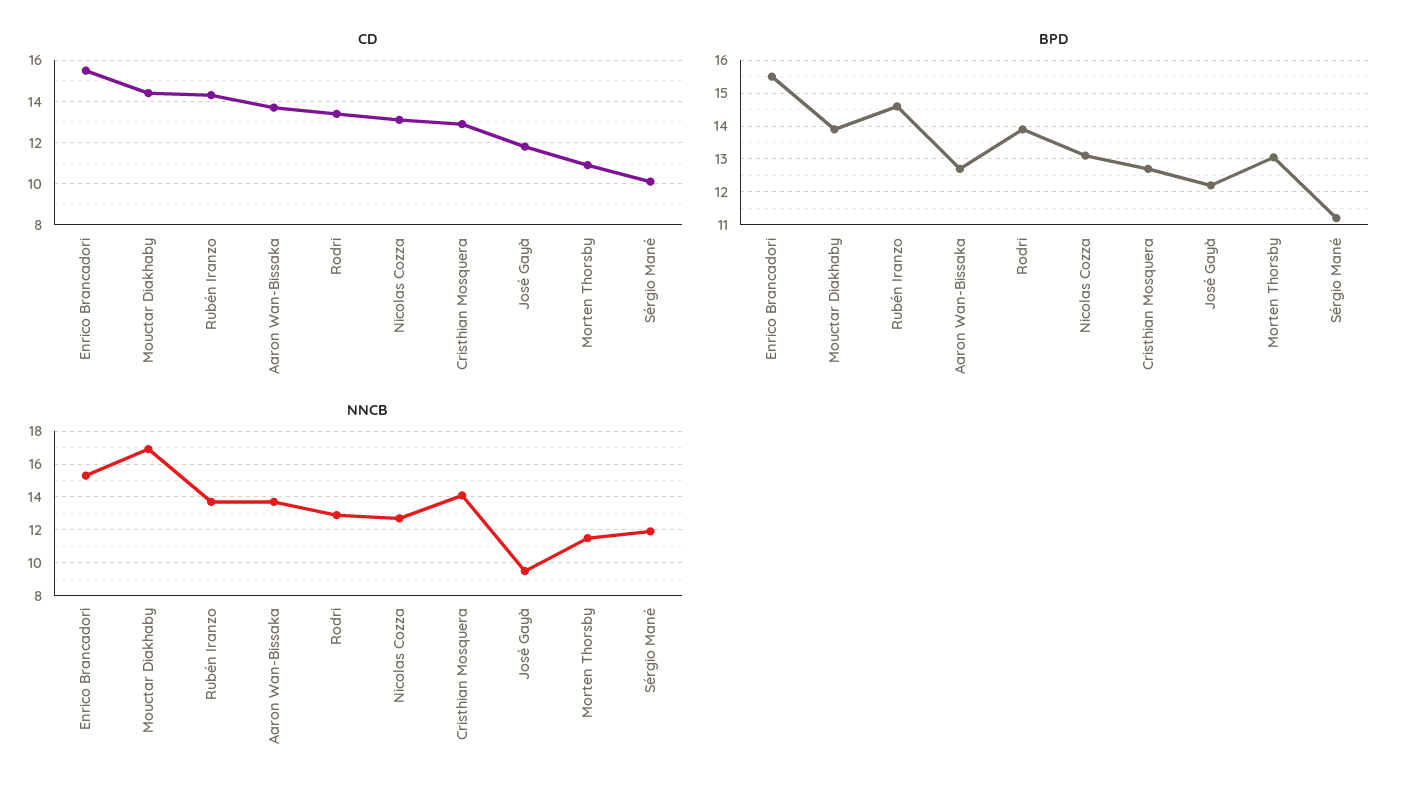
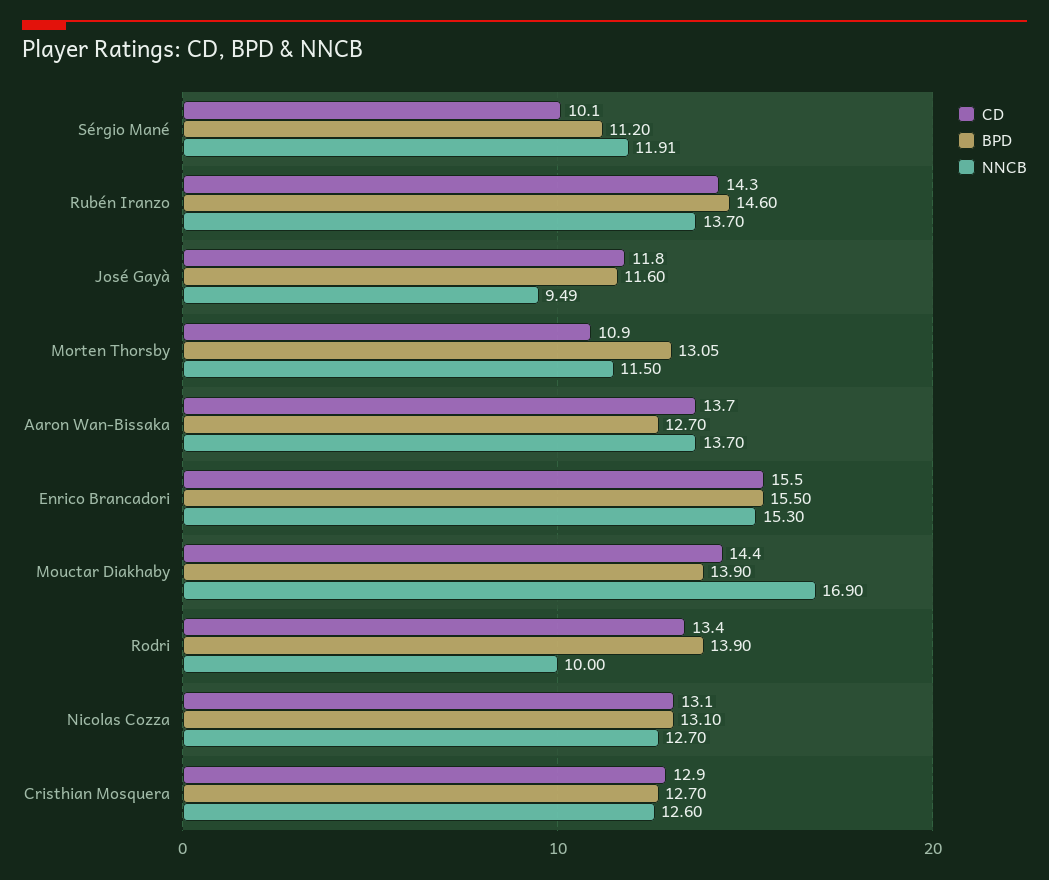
  {
    "CD": {
      "Enrico Brancadori": 15.5,
      "Mouctar Diakhaby": 14.4,
      "Rubén Iranzo": 14.3,
      "Aaron Wan-Bissaka": 13.7,
      "Rodri": 13.4,
      "Nicolas Cozza": 13.1,
      "Cristhian Mosquera": 12.9,
      "José Gayà": 11.8,
      "Morten Thorsby": 10.9,
      "Sérgio Mané": 10.1
    },
    "BPD": {
      "Enrico Brancadori": 15.5,
      "Mouctar Diakhaby": 13.9,
      "Rubén Iranzo": 14.6,
      "Aaron Wan-Bissaka": 12.7,
      "Rodri": 13.9,
      "Nicolas Cozza": 13.1,
      "Cristhian Mosquera": 12.7,
-     "José Gayà": 12.2,
+     "José Gayà": 11.6,
      "Morten Thorsby": 13.05,
      "Sérgio Mané": 11.2
    },
    "NNCB": {
      "Enrico Brancadori": 15.3,
      "Mouctar Diakhaby": 16.9,
      "Rubén Iranzo": 13.7,
      "Aaron Wan-Bissaka": 13.7,
-     "Rodri": 13,
+     "Rodri": 10,
      "Nicolas Cozza": 12.7,
-     "Cristhian Mosquera": 14,
+     "Cristhian Mosquera": 12.6,
      "José Gayà": 9.49,
      "Morten Thorsby": 11.5,
      "Sérgio Mané": 11.91
    }
  }

